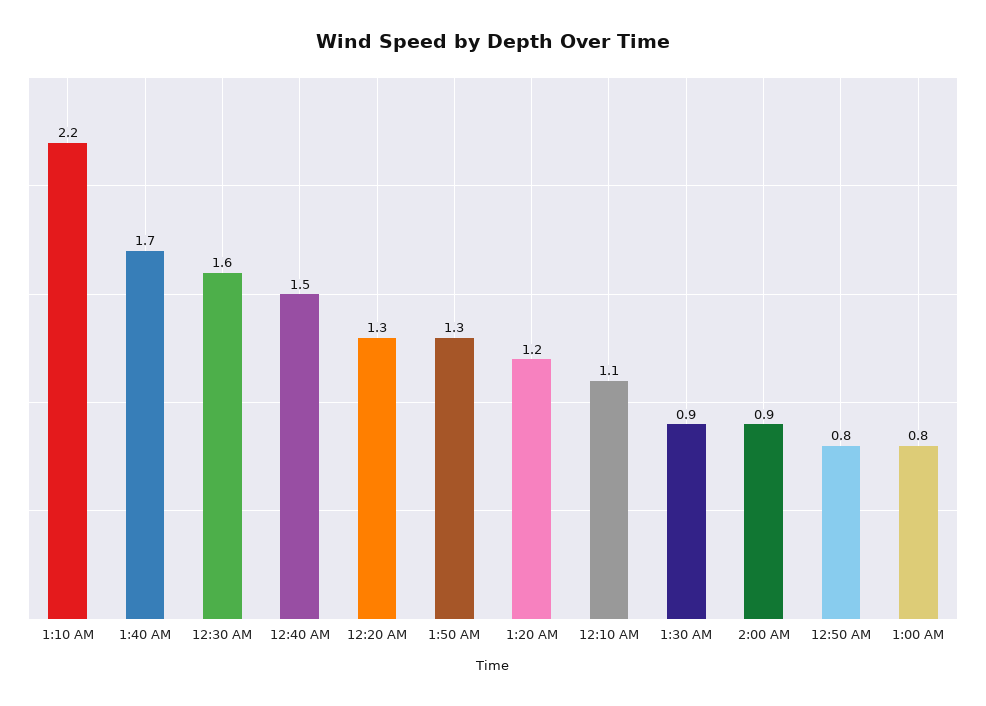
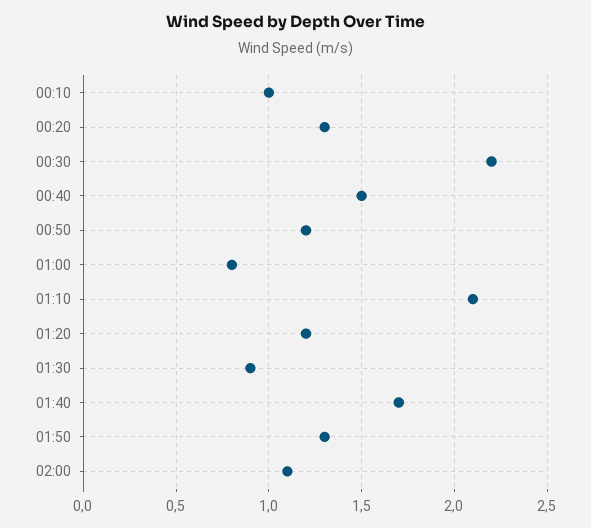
  {
-   "1:10 AM": 2.2,
+   "1:10 AM": 2.1,
    "1:40 AM": 1.7,
-   "12:30 AM": 1.6,
+   "12:30 AM": 2.2,
    "12:40 AM": 1.5,
    "12:20 AM": 1.3,
    "1:50 AM": 1.3,
    "1:20 AM": 1.2,
-   "12:10 AM": 1.1,
+   "12:10 AM": 1,
    "1:30 AM": 0.9,
-   "2:00 AM": 0.9,
+   "2:00 AM": 1.1,
-   "12:50 AM": 0.8,
+   "12:50 AM": 1.2,
    "1:00 AM": 0.8
  }

